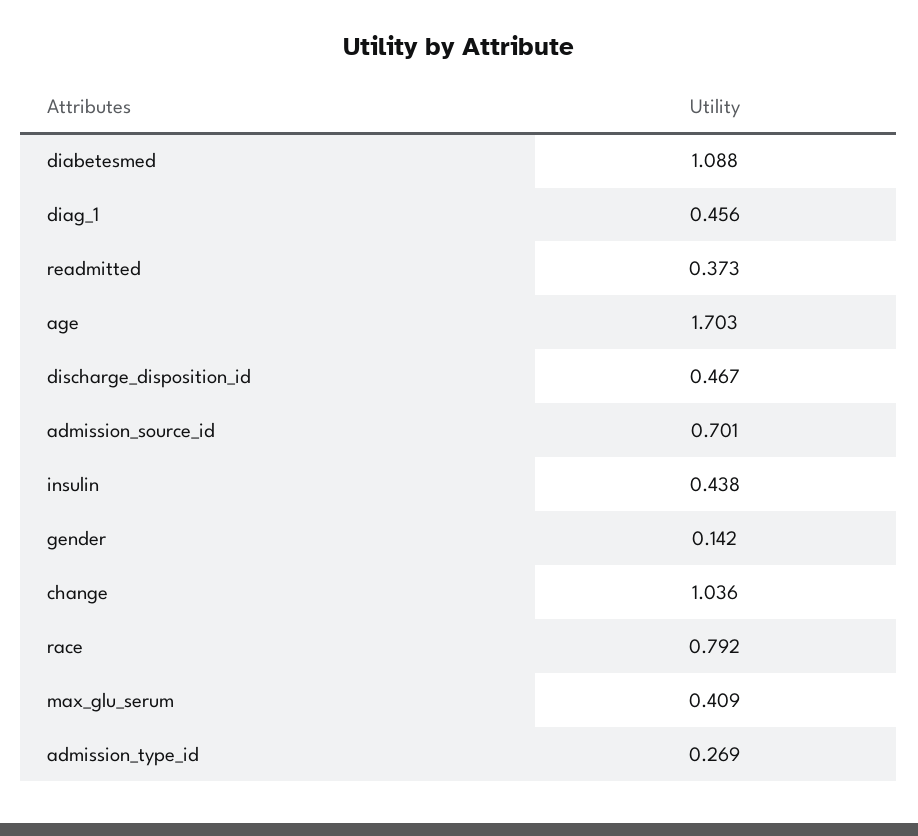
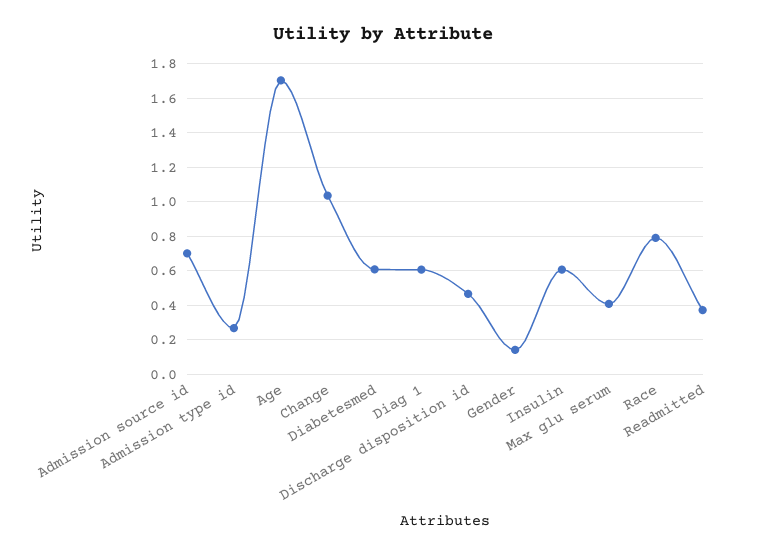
  {
-   "diabetesmed": 1.088,
+   "diabetesmed": 0.6,
-   "diag_1": 0.456,
+   "diag_1": 0.6,
    "readmitted": 0.373,
    "age": 1.703,
    "discharge_disposition_id": 0.467,
    "admission_source_id": 0.701,
-   "insulin": 0.438,
+   "insulin": 0.6,
    "gender": 0.142,
    "change": 1.036,
    "race": 0.792,
    "max_glu_serum": 0.409,
    "admission_type_id": 0.269
  }

